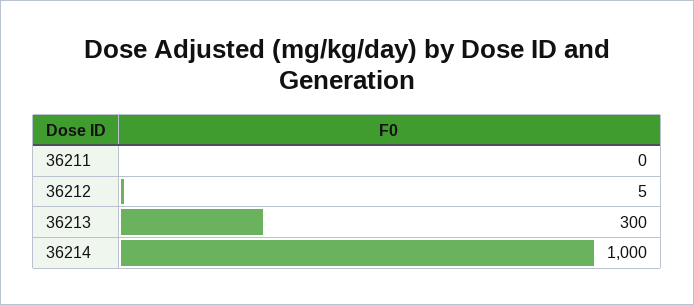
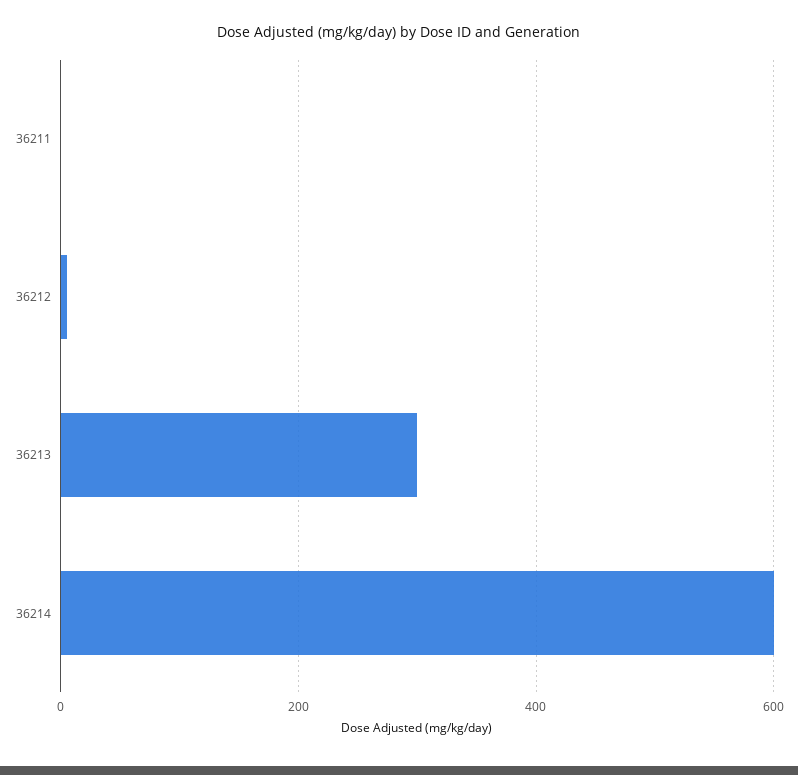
  {
    "36211": 0,
    "36212": 5,
    "36213": 300,
-   "36214": 1000
+   "36214": 600
  }

